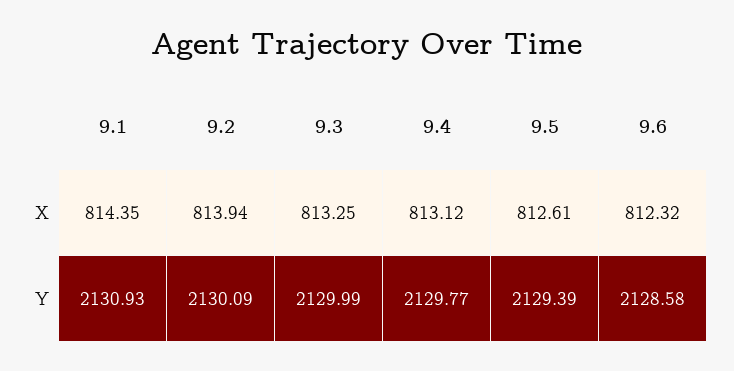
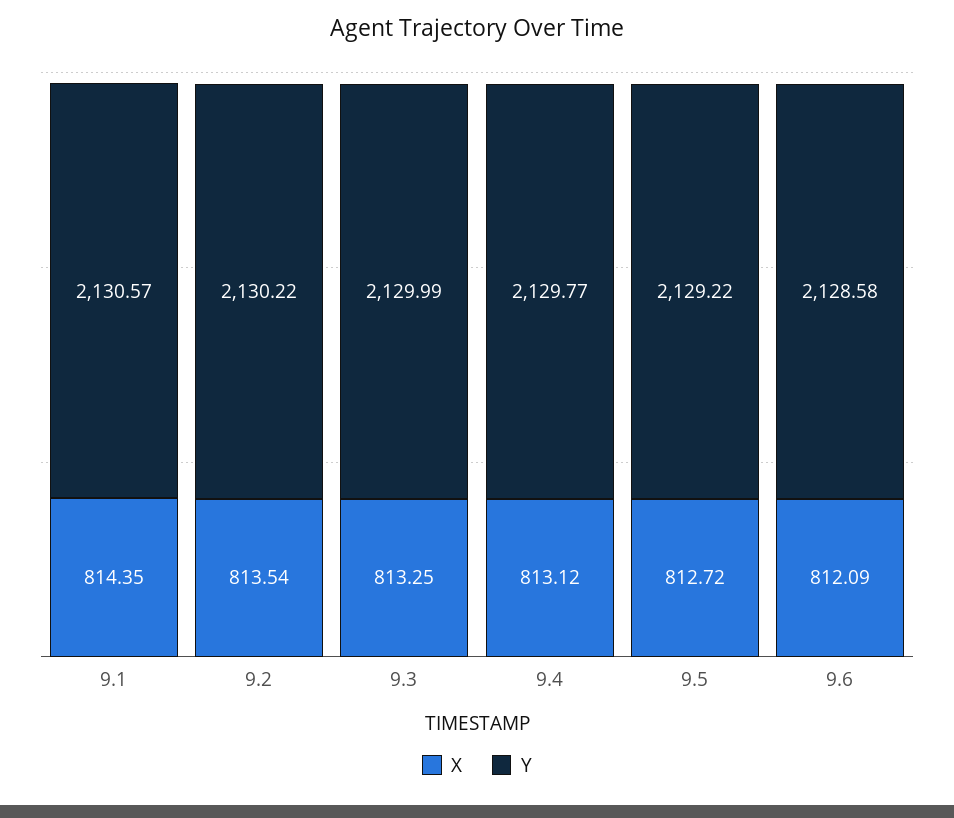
  {
    "X": {
      "9.1": 814.35,
-     "9.2": 813.94,
+     "9.2": 813.54,
      "9.3": 813.25,
      "9.4": 813.12,
-     "9.5": 812.61,
+     "9.5": 812.72,
-     "9.6": 812.32
+     "9.6": 812.09
    },
    "Y": {
-     "9.1": 2130.93,
+     "9.1": 2130.57,
-     "9.2": 2130.09,
+     "9.2": 2130.22,
      "9.3": 2129.99,
      "9.4": 2129.77,
-     "9.5": 2129.39,
+     "9.5": 2129.22,
      "9.6": 2128.58
    }
  }

